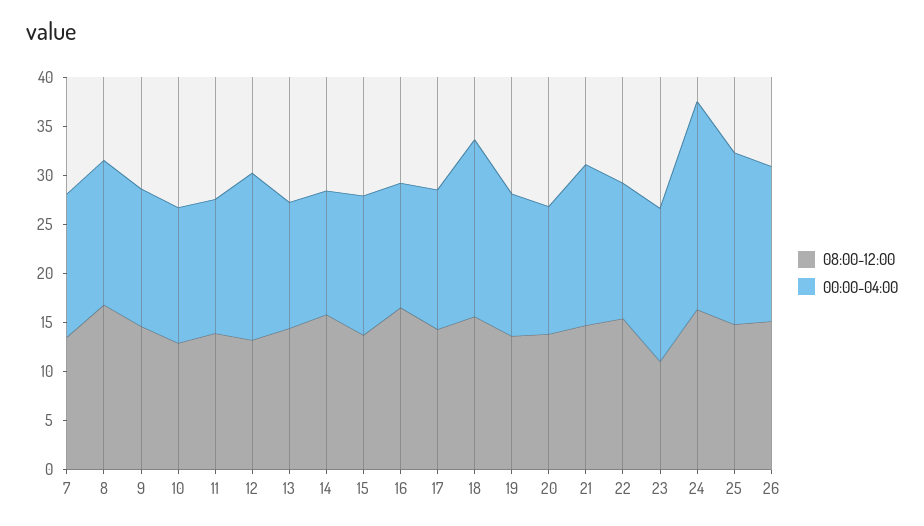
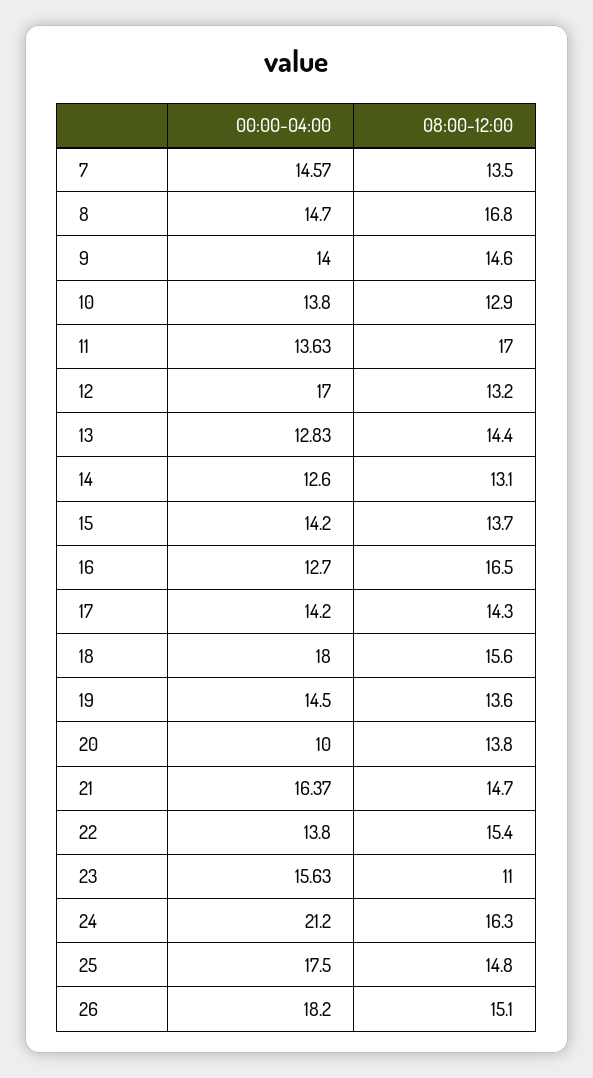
  {
    "08:00-12:00": {
      "7": 13.5,
      "8": 16.8,
      "9": 14.6,
      "10": 12.9,
-     "11": 14,
+     "11": 17,
      "12": 13.2,
      "13": 14.4,
-     "14": 16,
+     "14": 13.1,
      "15": 13.7,
      "16": 16.5,
      "17": 14.3,
      "18": 15.6,
      "19": 13.6,
      "20": 13.8,
      "21": 14.7,
      "22": 15.4,
      "23": 11,
      "24": 16.3,
      "25": 14.8,
      "26": 15.1
    },
    "00:00-04:00": {
      "7": 14.57,
      "8": 14.7,
      "9": 14,
      "10": 13.8,
      "11": 13.63,
      "12": 17,
      "13": 12.83,
      "14": 12.6,
      "15": 14.2,
      "16": 12.7,
      "17": 14.2,
      "18": 18,
      "19": 14.5,
-     "20": 13,
+     "20": 10,
      "21": 16.37,
      "22": 13.8,
      "23": 15.63,
      "24": 21.2,
      "25": 17.5,
-     "26": 16
+     "26": 18.2
    }
  }

